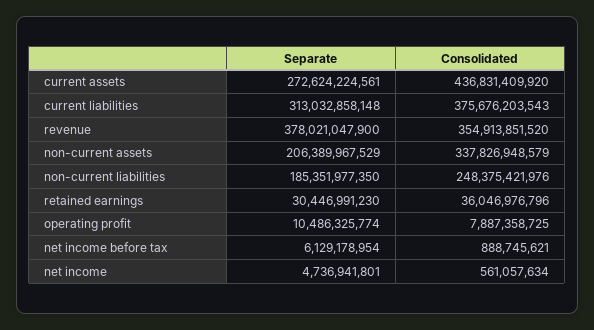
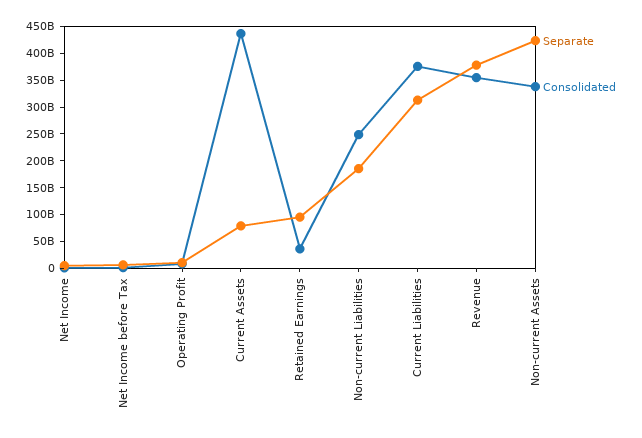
  {
    "Separate": {
-     "current assets": 272624224561,
+     "current assets": 75000000000,
      "current liabilities": 313032858148,
      "revenue": 378021047900,
-     "non-current assets": 206389967529,
+     "non-current assets": 425000000000,
      "non-current liabilities": 185351977350,
-     "retained earnings": 30446991230,
+     "retained earnings": 100000000000,
      "operating profit": 10486325774,
      "net income before tax": 6129178954,
      "net income": 4736941801
    },
    "Consolidated": {
      "current assets": 436831409920,
      "current liabilities": 375676203543,
      "revenue": 354913851520,
      "non-current assets": 337826948579,
      "non-current liabilities": 248375421976,
      "retained earnings": 36046976796,
      "operating profit": 7887358725,
      "net income before tax": 888745621,
      "net income": 561057634
    }
  }

